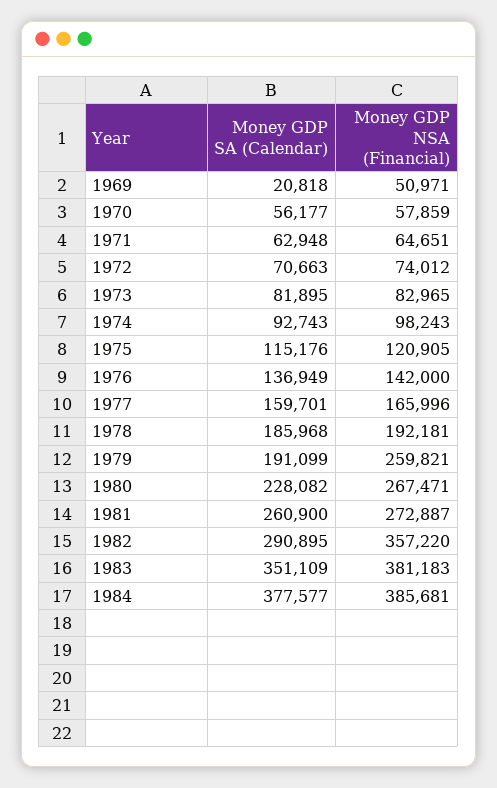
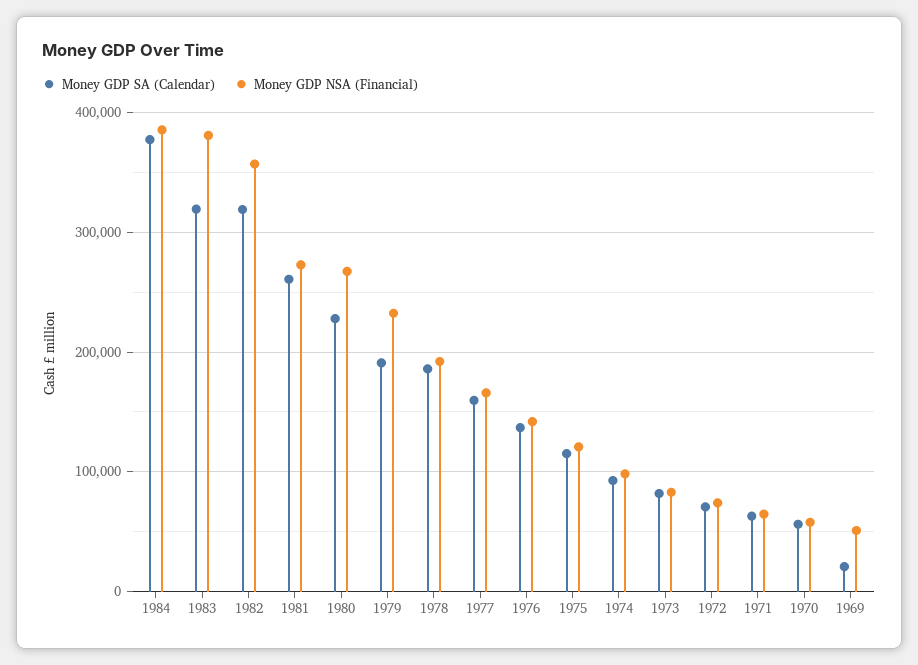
  {
    "Money GDP SA (Calendar)": {
      "1969": 20818,
      "1970": 56177,
      "1971": 62948,
      "1972": 70663,
      "1973": 81895,
      "1974": 92743,
      "1975": 115176,
      "1976": 136949,
      "1977": 159701,
      "1978": 185968,
      "1979": 191099,
      "1980": 228082,
      "1981": 260900,
-     "1982": 290895,
+     "1982": 320000,
-     "1983": 351109,
+     "1983": 320000,
      "1984": 377577
    },
    "Money GDP NSA (Financial)": {
      "1969": 50971,
      "1970": 57859,
      "1971": 64651,
      "1972": 74012,
      "1973": 82965,
      "1974": 98243,
      "1975": 120905,
      "1976": 142000,
      "1977": 165996,
      "1978": 192181,
-     "1979": 259821,
+     "1979": 230000,
      "1980": 267471,
      "1981": 272887,
      "1982": 357220,
      "1983": 381183,
      "1984": 385681
    }
  }

